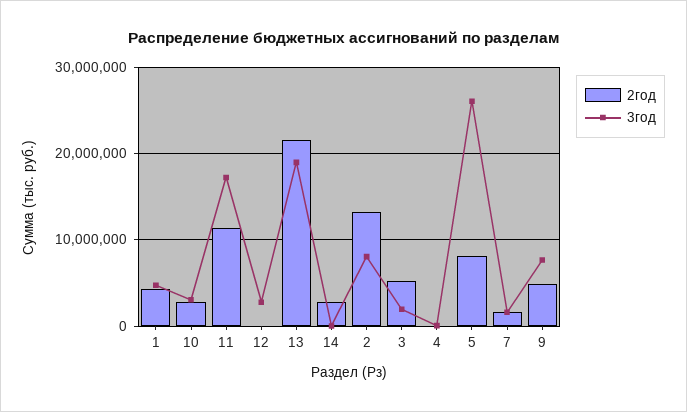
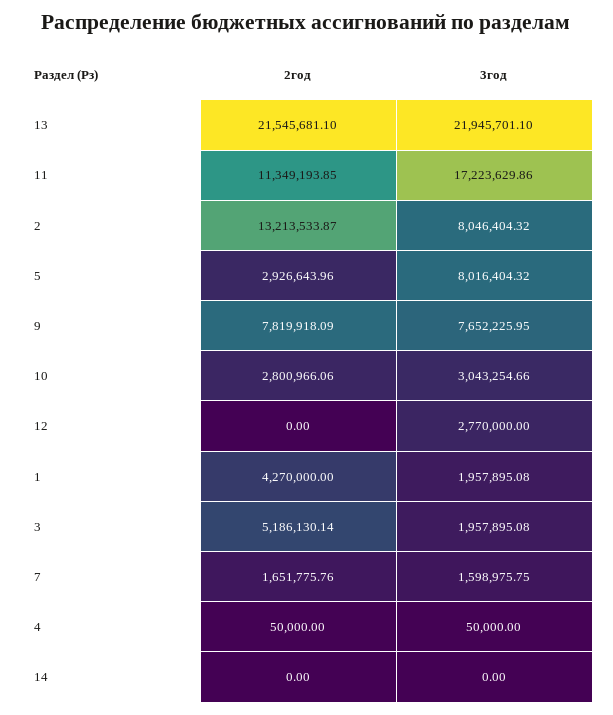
  {
    "2год": {
      "1": 4270000,
      "10": 2800966.06,
      "11": 11349193.85,
      "12": 0,
      "13": 21545681.1,
-     "14": 3000000,
+     "14": 0,
      "2": 13213533.87,
      "3": 5186130.14,
      "4": 50000,
-     "5": 8000000,
+     "5": 2926643.96,
      "7": 1651775.76,
-     "9": 5000000
+     "9": 7819918.09
    },
    "3год": {
-     "1": 5000000,
+     "1": 1957895.08,
      "10": 3043254.66,
      "11": 17223629.86,
      "12": 2770000,
-     "13": 19000000,
+     "13": 21945701.1,
      "14": 0,
      "2": 8046404.32,
      "3": 1957895.08,
      "4": 50000,
-     "5": 26000000,
+     "5": 8016404.32,
      "7": 1598975.75,
      "9": 7652225.95
    }
  }

